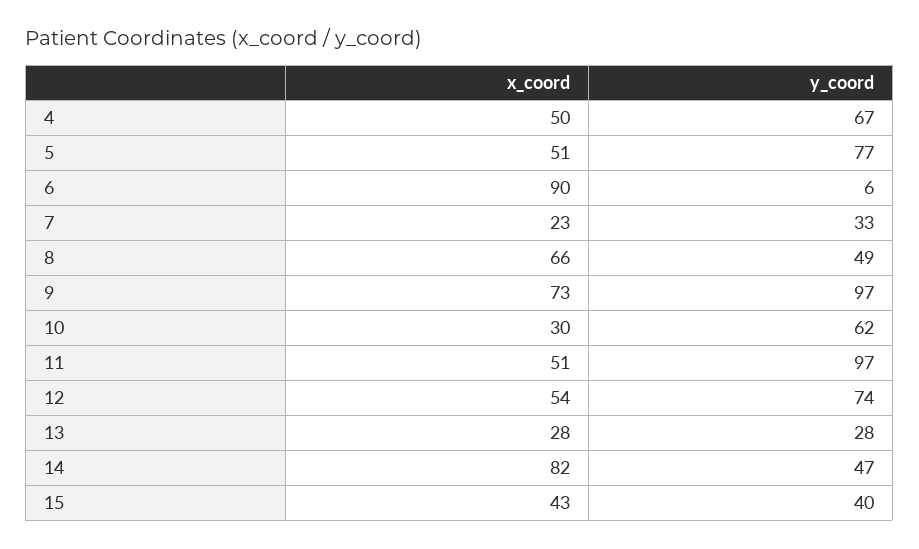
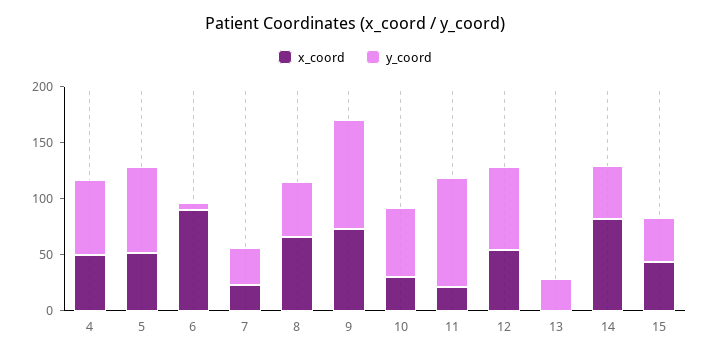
  {
    "x_coord": {
      "4": 50,
      "5": 51,
      "6": 90,
      "7": 23,
      "8": 66,
      "9": 73,
      "10": 30,
-     "11": 51,
+     "11": 20,
      "12": 54,
-     "13": 28,
+     "13": 0,
      "14": 82,
      "15": 43
    },
    "y_coord": {
      "4": 67,
      "5": 77,
      "6": 6,
      "7": 33,
      "8": 49,
      "9": 97,
      "10": 62,
      "11": 97,
      "12": 74,
      "13": 28,
      "14": 47,
      "15": 40
    }
  }

